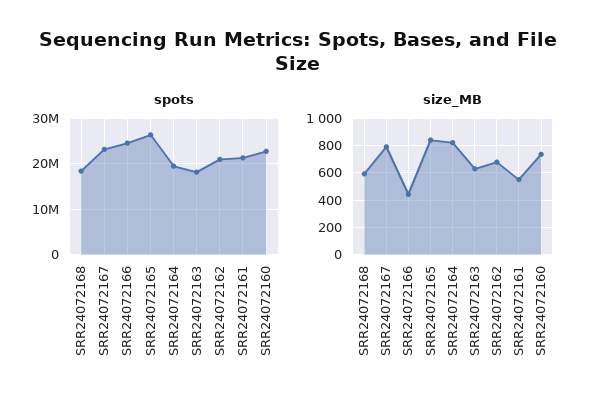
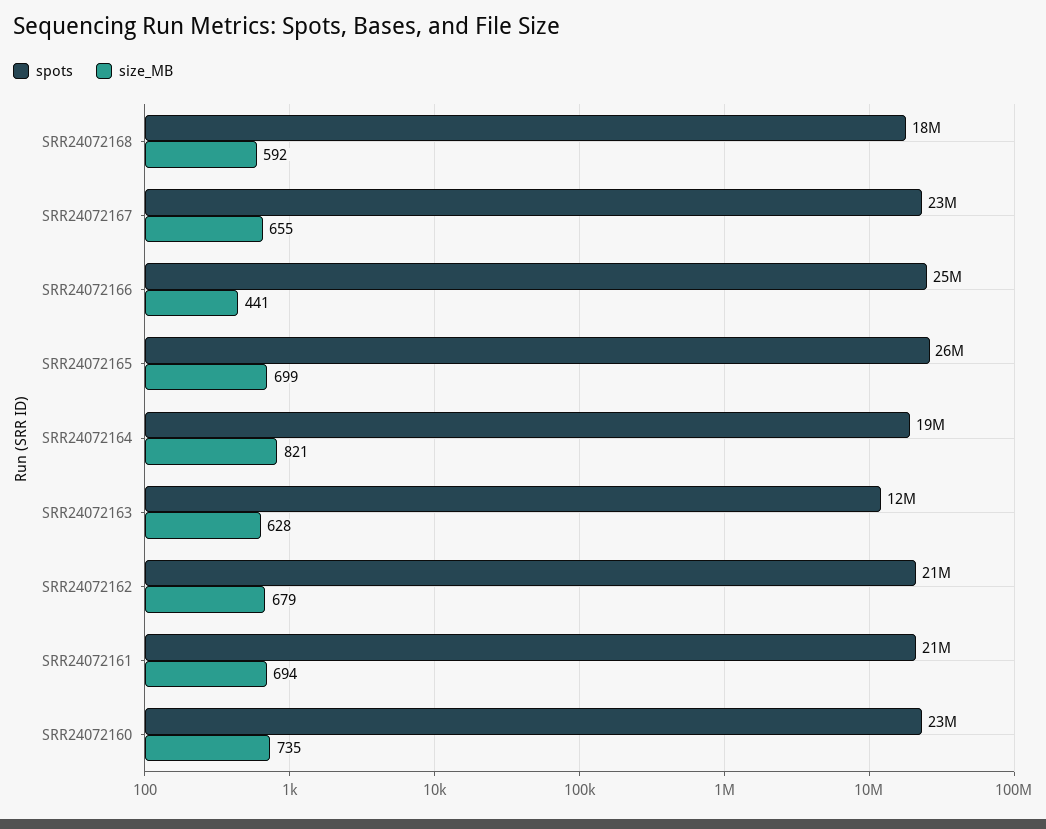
  {
    "spots": {
      "SRR24072168": 18000000,
      "SRR24072167": 23000000,
      "SRR24072166": 25000000,
      "SRR24072165": 26000000,
      "SRR24072164": 19000000,
-     "SRR24072163": 18000000,
+     "SRR24072163": 12000000,
      "SRR24072162": 21000000,
      "SRR24072161": 21000000,
      "SRR24072160": 23000000
    },
    "size_MB": {
      "SRR24072168": 592,
-     "SRR24072167": 800,
+     "SRR24072167": 655,
      "SRR24072166": 441,
-     "SRR24072165": 850,
+     "SRR24072165": 699,
      "SRR24072164": 821,
      "SRR24072163": 628,
      "SRR24072162": 679,
-     "SRR24072161": 550,
+     "SRR24072161": 694,
      "SRR24072160": 735
    }
  }

